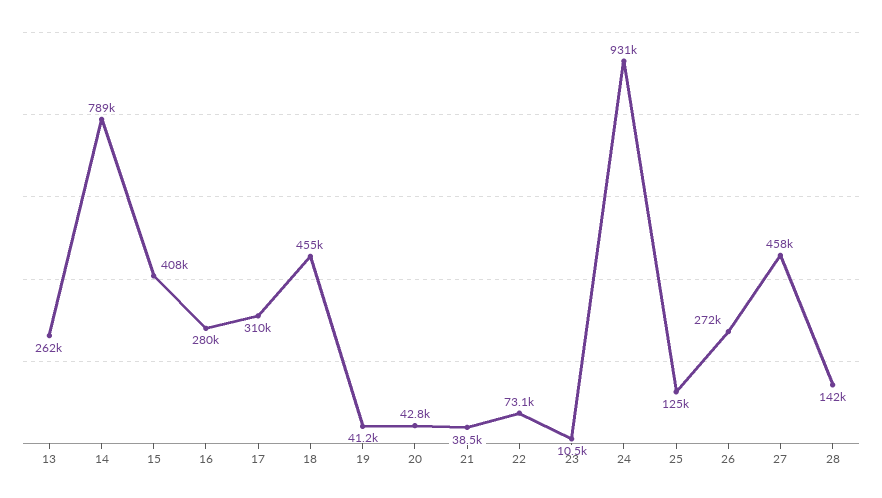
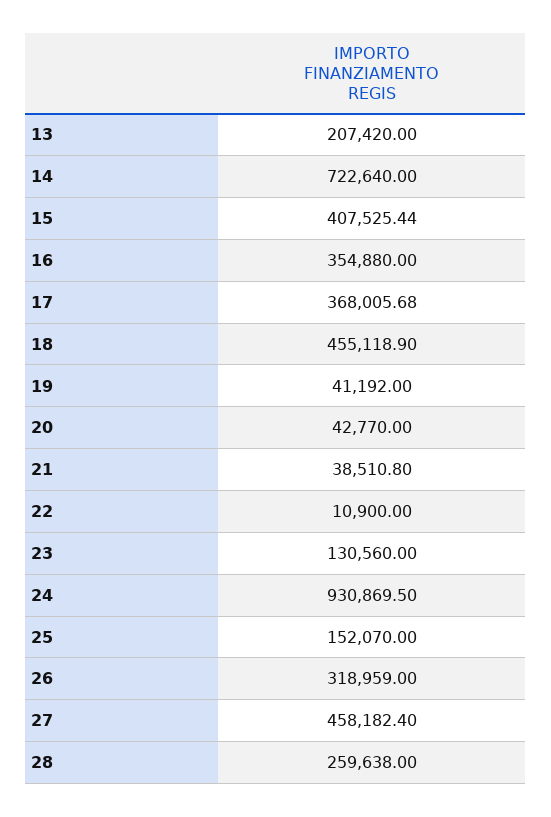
  {
-   "13": 262000,
+   "13": 207420,
-   "14": 789000,
+   "14": 722640,
    "15": 407525.44,
-   "16": 280000,
+   "16": 354880,
-   "17": 310000,
+   "17": 368005.68,
    "18": 455118.9,
    "19": 41192,
    "20": 42770,
    "21": 38510.8,
-   "22": 73100,
+   "22": 10900,
-   "23": 10500,
+   "23": 130560,
    "24": 930869.5,
-   "25": 125000,
+   "25": 152070,
-   "26": 272000,
+   "26": 318959,
    "27": 458182.4,
-   "28": 142000
+   "28": 259638
  }

